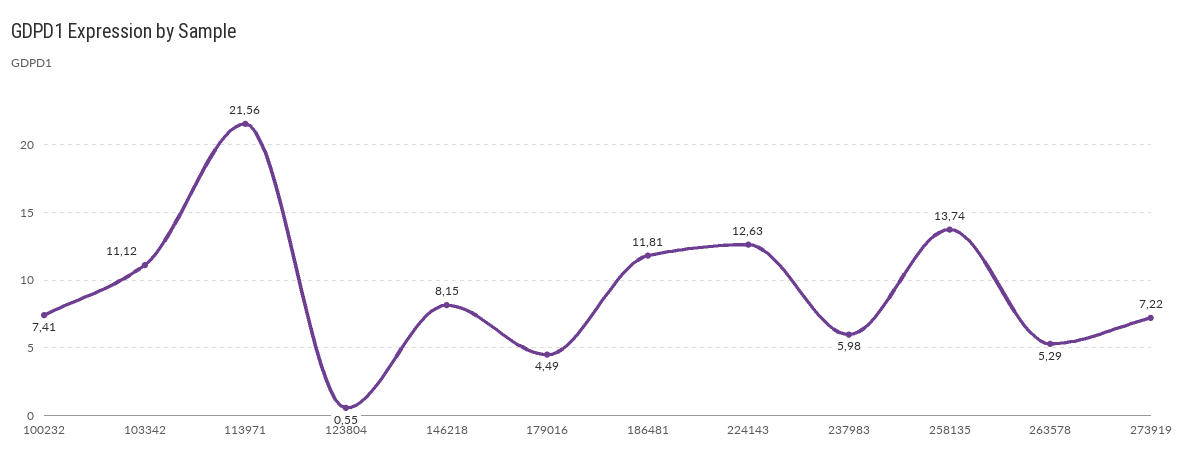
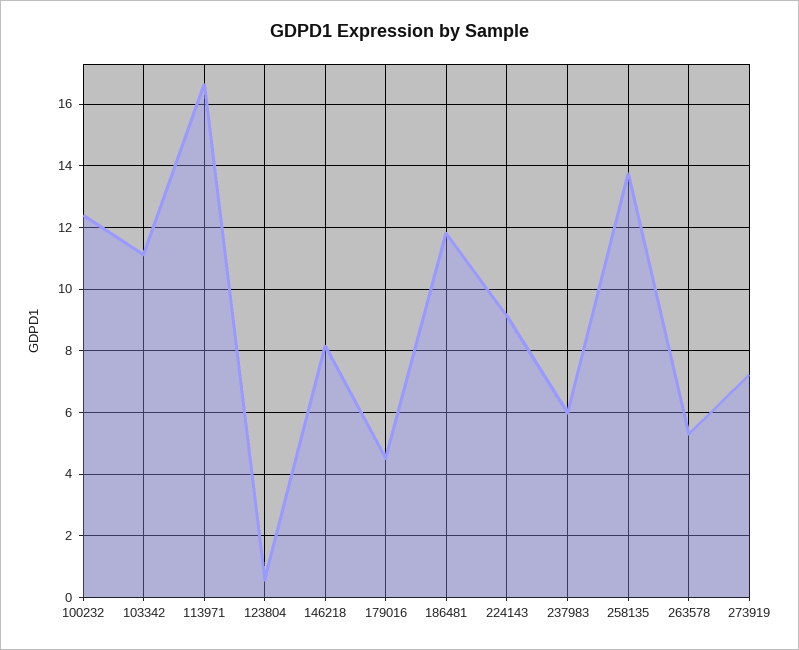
  {
-   "100232": 7.41,
+   "100232": 12.4,
    "103342": 11.12,
-   "113971": 21.56,
+   "113971": 16.6,
    "123804": 0.55,
    "146218": 8.15,
    "179016": 4.49,
    "186481": 11.81,
-   "224143": 12.63,
+   "224143": 9.2,
    "237983": 5.98,
    "258135": 13.74,
    "263578": 5.29,
    "273919": 7.22
  }

